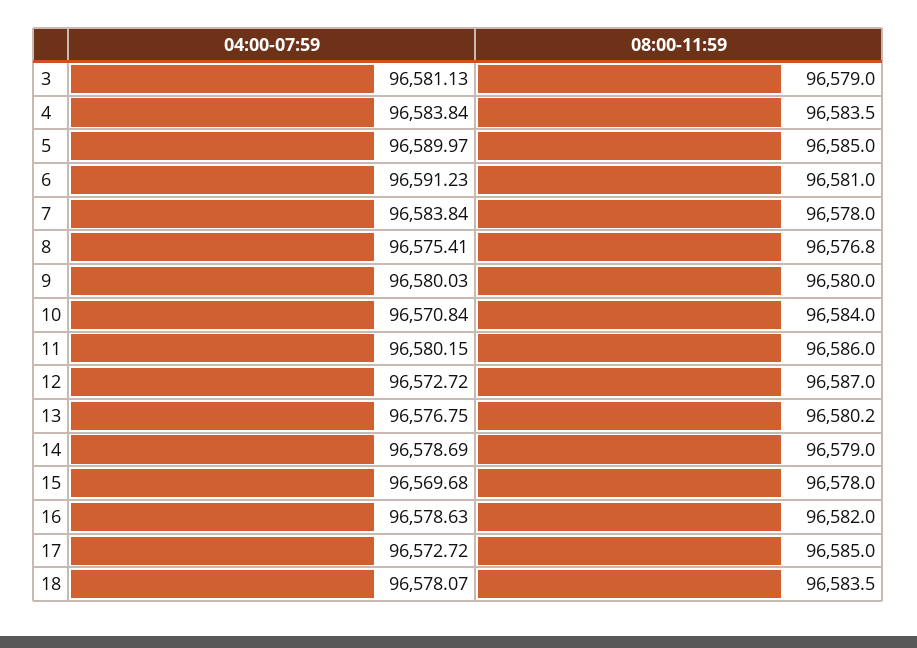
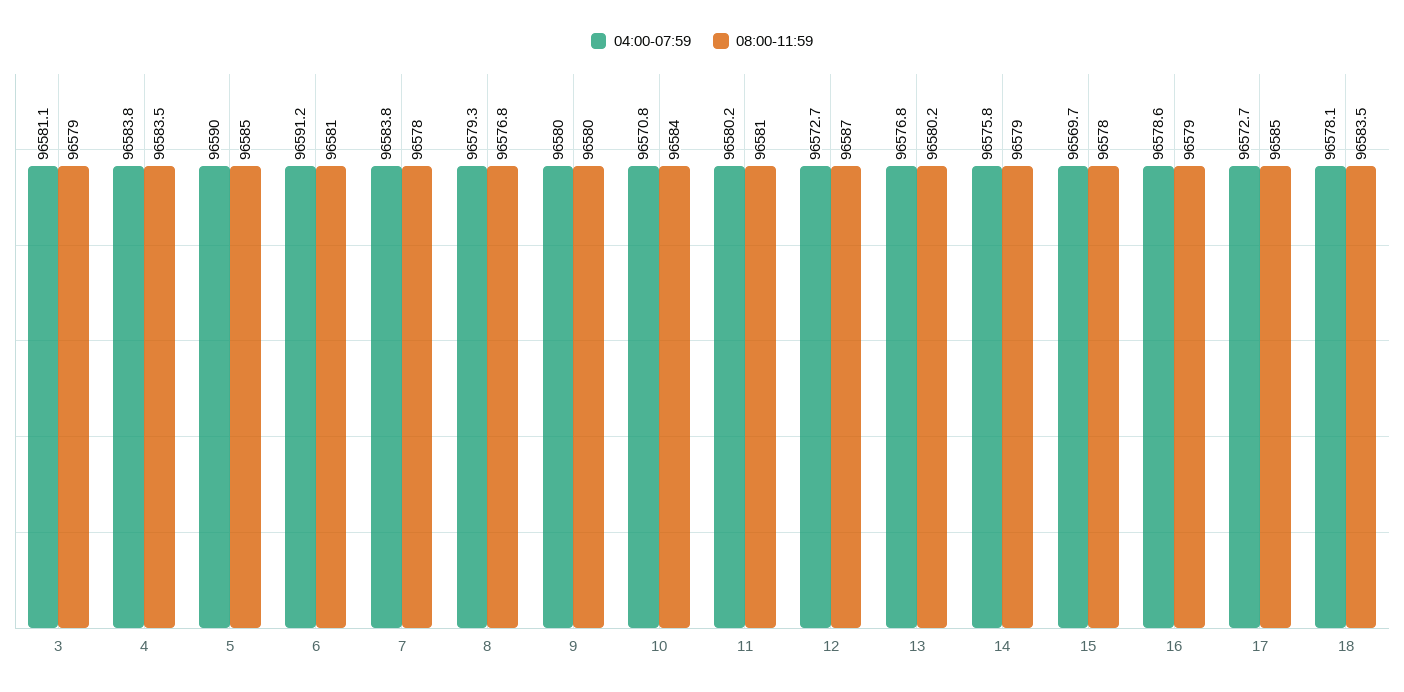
  {
    "04:00-07:59": {
      "3": 96581.13,
      "4": 96583.84,
      "5": 96589.97,
      "6": 96591.23,
      "7": 96583.84,
-     "8": 96575.41,
+     "8": 96579.3,
      "9": 96580.03,
      "10": 96570.84,
      "11": 96580.15,
      "12": 96572.72,
      "13": 96576.75,
-     "14": 96578.69,
+     "14": 96575.8,
      "15": 96569.68,
      "16": 96578.63,
      "17": 96572.72,
      "18": 96578.07
    },
    "08:00-11:59": {
      "3": 96579,
      "4": 96583.5,
      "5": 96585,
      "6": 96581,
      "7": 96578,
      "8": 96576.8,
      "9": 96580,
      "10": 96584,
-     "11": 96586,
+     "11": 96581,
      "12": 96587,
      "13": 96580.2,
      "14": 96579,
      "15": 96578,
-     "16": 96582,
+     "16": 96579,
      "17": 96585,
      "18": 96583.5
    }
  }

